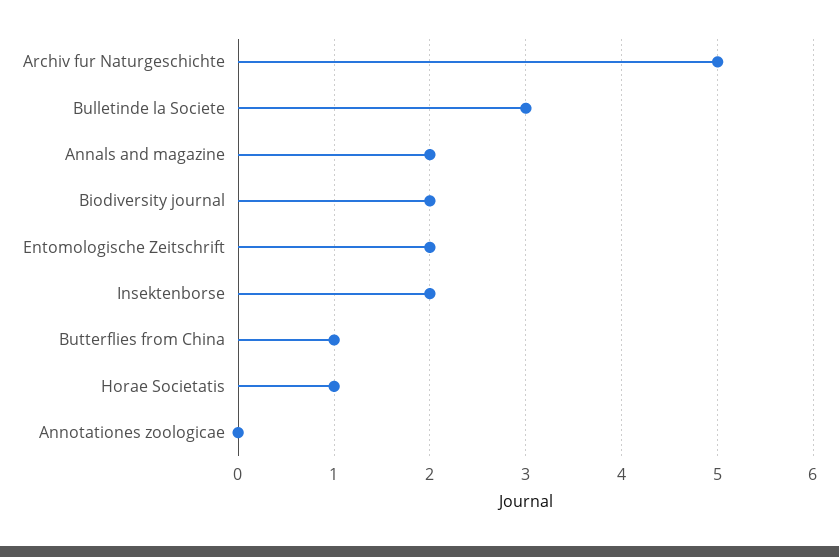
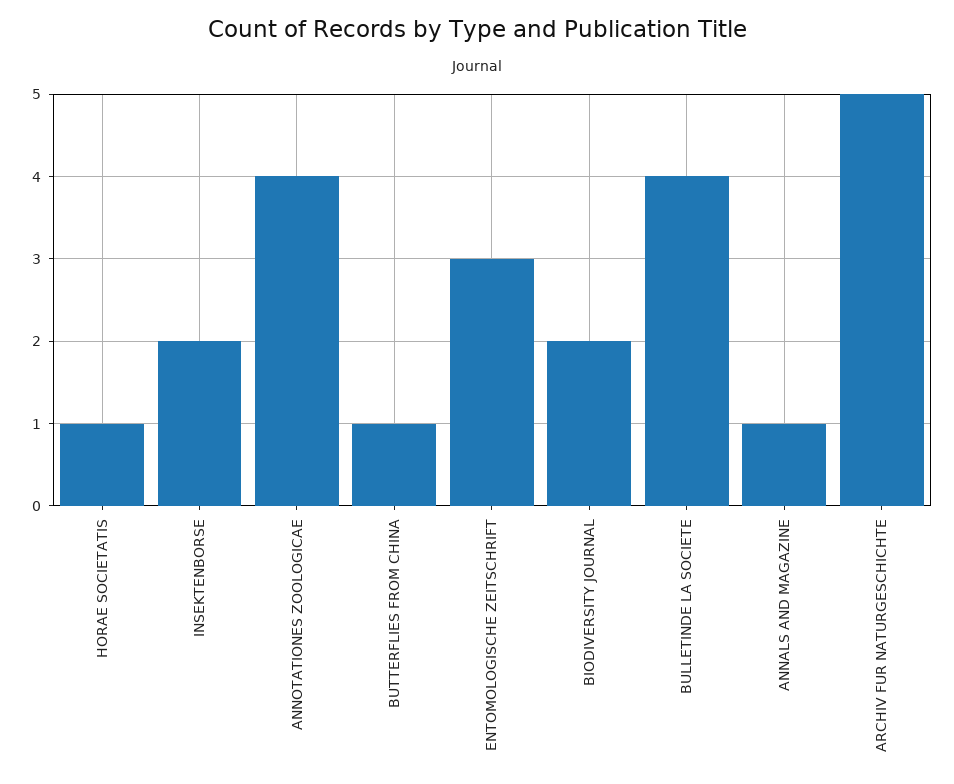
  {
    "Archiv fur Naturgeschichte": 5,
-   "Bulletinde la Societe": 3,
+   "Bulletinde la Societe": 4,
-   "Annals and magazine": 2,
+   "Annals and magazine": 1,
    "Biodiversity journal": 2,
-   "Entomologische Zeitschrift": 2,
+   "Entomologische Zeitschrift": 3,
    "Insektenborse": 2,
    "Butterflies from China": 1,
    "Horae Societatis": 1,
-   "Annotationes zoologicae": 0
+   "Annotationes zoologicae": 4
  }

